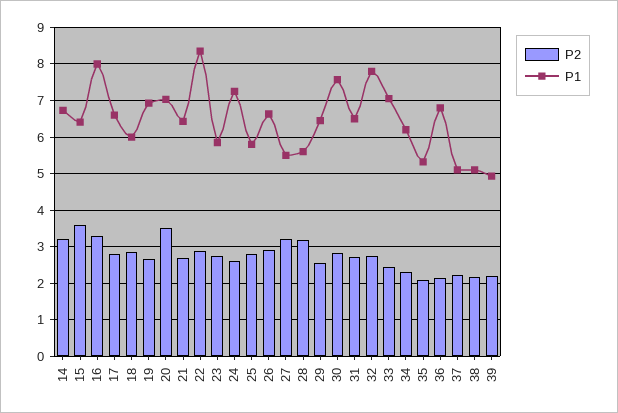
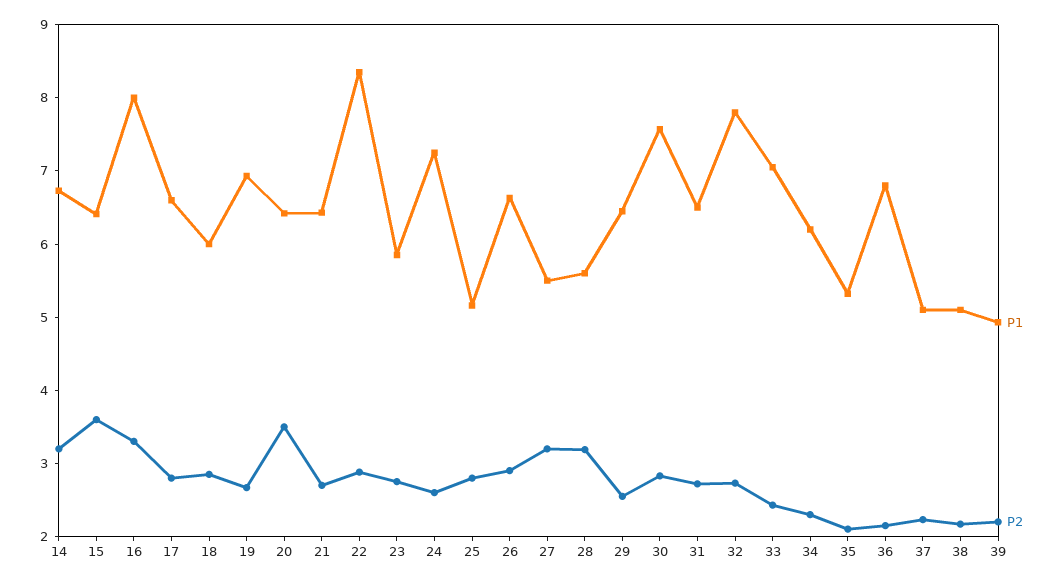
  {
    "P2": {
      "14": 3.2,
      "15": 3.6,
      "16": 3.4,
      "17": 2.8,
      "18": 2.8,
      "19": 2.6,
      "20": 3.6,
      "21": 2.8,
      "22": 2.8,
      "23": 2.8,
      "24": 2.6,
      "25": 2.8,
      "26": 3,
      "27": 3.2,
      "28": 3.2,
      "29": 2.6,
      "30": 2.8,
      "31": 2.8,
      "32": 2.8,
      "33": 2.4,
      "34": 2.4,
      "35": 2.2,
      "36": 2.2,
      "37": 2.2,
      "38": 2.2,
      "39": 2.2
    },
    "P1": {
      "14": 6.8,
      "15": 6.4,
      "16": 8,
      "17": 6.6,
      "18": 6,
      "19": 7,
-     "20": 7,
+     "20": 6.4,
      "21": 6.4,
      "22": 8.4,
      "23": 5.8,
      "24": 7.2,
-     "25": 5.8,
+     "25": 5.2,
      "26": 6.6,
      "27": 5.6,
      "28": 5.6,
      "29": 6.4,
      "30": 7.6,
      "31": 6.6,
      "32": 7.8,
      "33": 7,
      "34": 6.2,
      "35": 5.4,
      "36": 6.8,
      "37": 5.2,
      "38": 5.2,
      "39": 5
    }
  }

